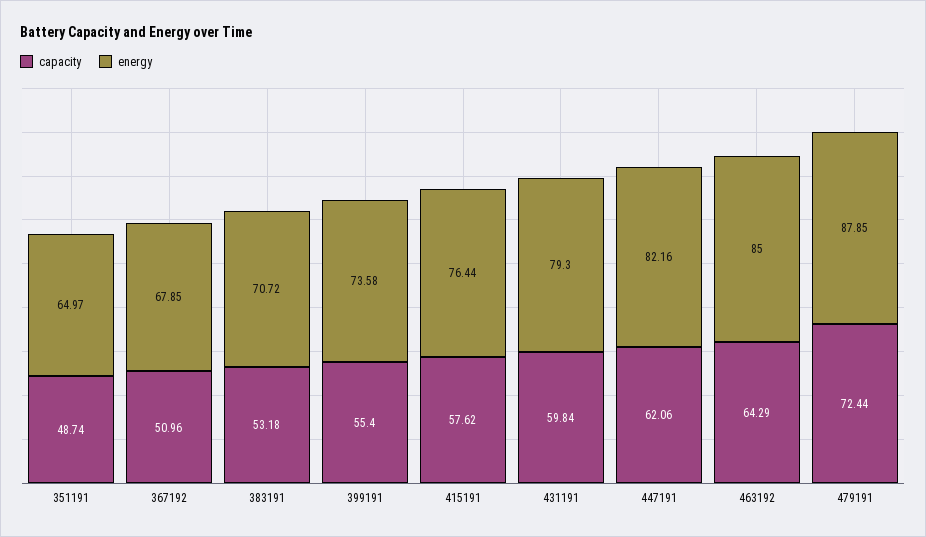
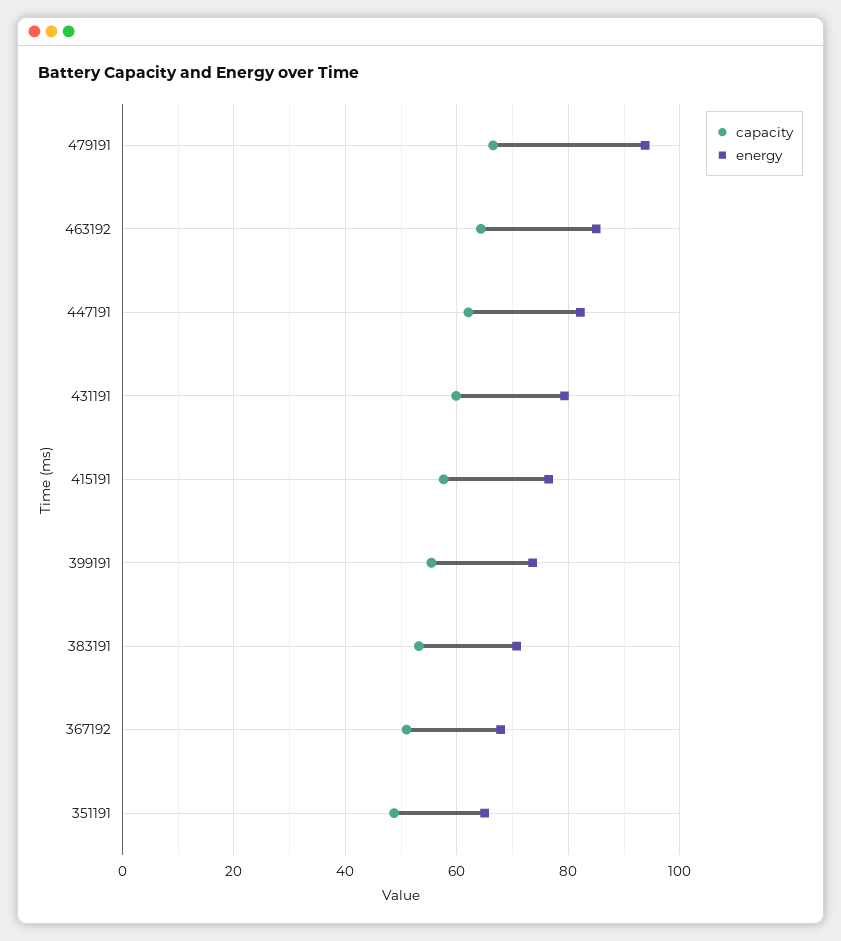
  {
    "capacity": {
      "351191": 48.74,
      "367192": 50.96,
      "383191": 53.18,
      "399191": 55.4,
      "415191": 57.62,
      "431191": 59.84,
      "447191": 62.06,
      "463192": 64.29,
-     "479191": 72.44
+     "479191": 66
    },
    "energy": {
      "351191": 64.97,
      "367192": 67.85,
      "383191": 70.72,
      "399191": 73.58,
      "415191": 76.44,
      "431191": 79.3,
      "447191": 82.16,
      "463192": 85,
-     "479191": 87.85
+     "479191": 94
    }
  }

